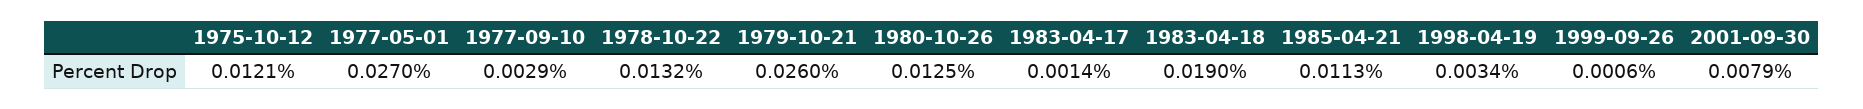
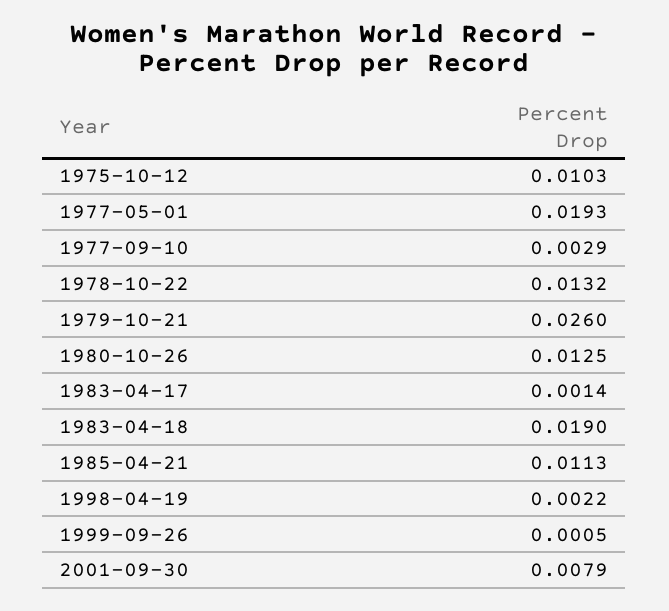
  {
-   "1975-10-12": 0.0121,
+   "1975-10-12": 0.0103,
-   "1977-05-01": 0.027,
+   "1977-05-01": 0.0193,
    "1977-09-10": 0.0029,
    "1978-10-22": 0.0132,
    "1979-10-21": 0.026,
    "1980-10-26": 0.0125,
    "1983-04-17": 0.0014,
    "1983-04-18": 0.019,
    "1985-04-21": 0.0113,
-   "1998-04-19": 0.0034,
+   "1998-04-19": 0.0022,
-   "1999-09-26": 0.0006,
+   "1999-09-26": 0.0005,
    "2001-09-30": 0.0079
  }

